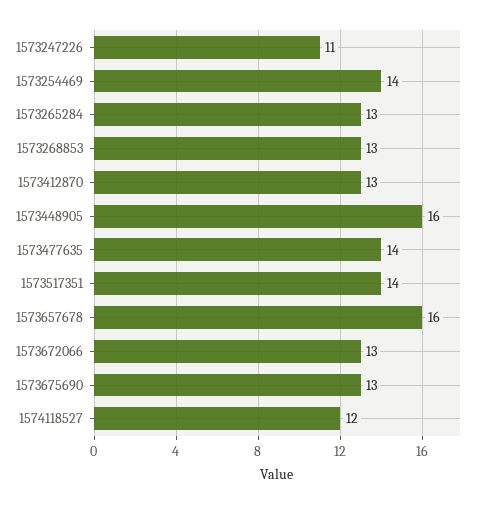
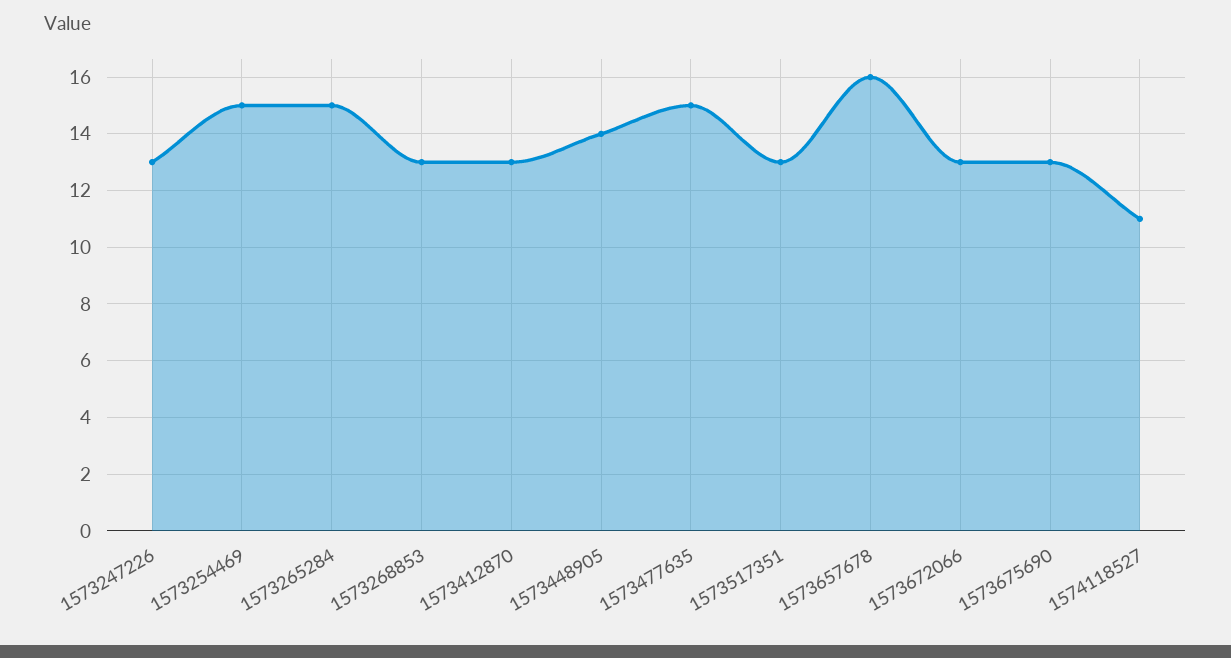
  {
-   "1573247226": 11,
+   "1573247226": 13,
-   "1573254469": 14,
+   "1573254469": 15,
-   "1573265284": 13,
+   "1573265284": 15,
    "1573268853": 13,
    "1573412870": 13,
-   "1573448905": 16,
+   "1573448905": 14,
-   "1573477635": 14,
+   "1573477635": 15,
-   "1573517351": 14,
+   "1573517351": 13,
    "1573657678": 16,
    "1573672066": 13,
    "1573675690": 13,
-   "1574118527": 12
+   "1574118527": 11
  }

